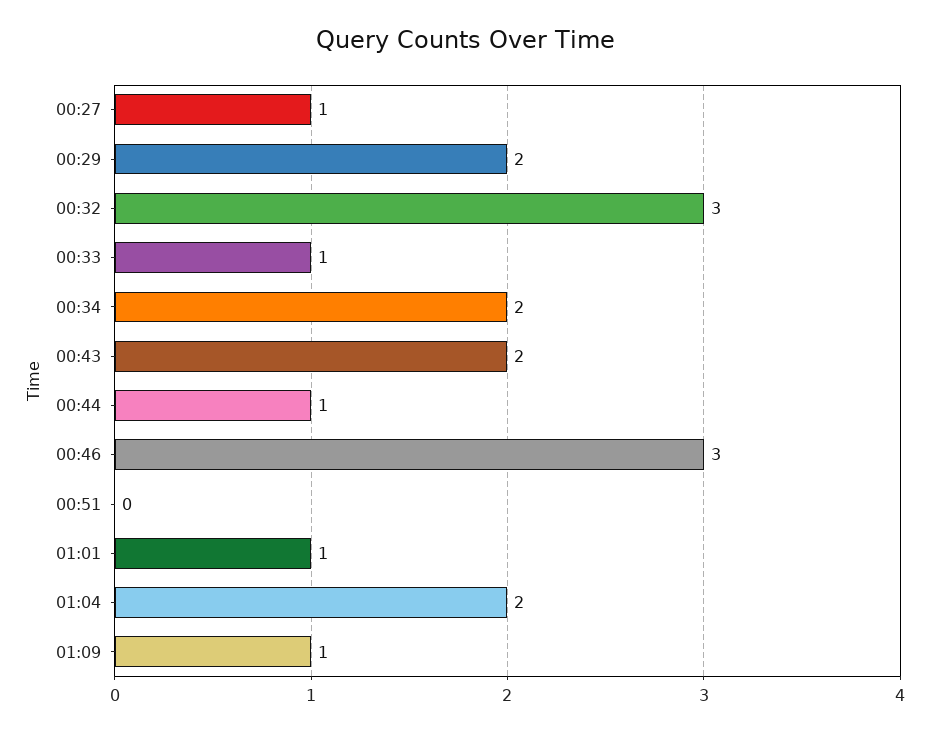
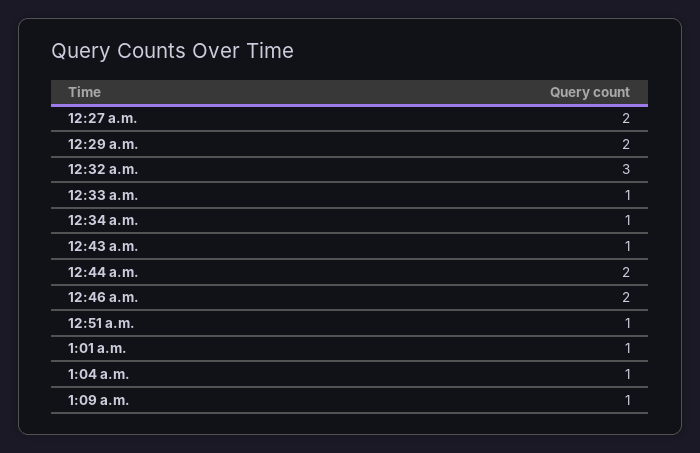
  {
-   "00:27": 1,
+   "00:27": 2,
    "00:29": 2,
    "00:32": 3,
    "00:33": 1,
-   "00:34": 2,
+   "00:34": 1,
-   "00:43": 2,
+   "00:43": 1,
-   "00:44": 1,
+   "00:44": 2,
-   "00:46": 3,
+   "00:46": 2,
-   "00:51": 0,
+   "00:51": 1,
    "01:01": 1,
-   "01:04": 2,
+   "01:04": 1,
    "01:09": 1
  }

